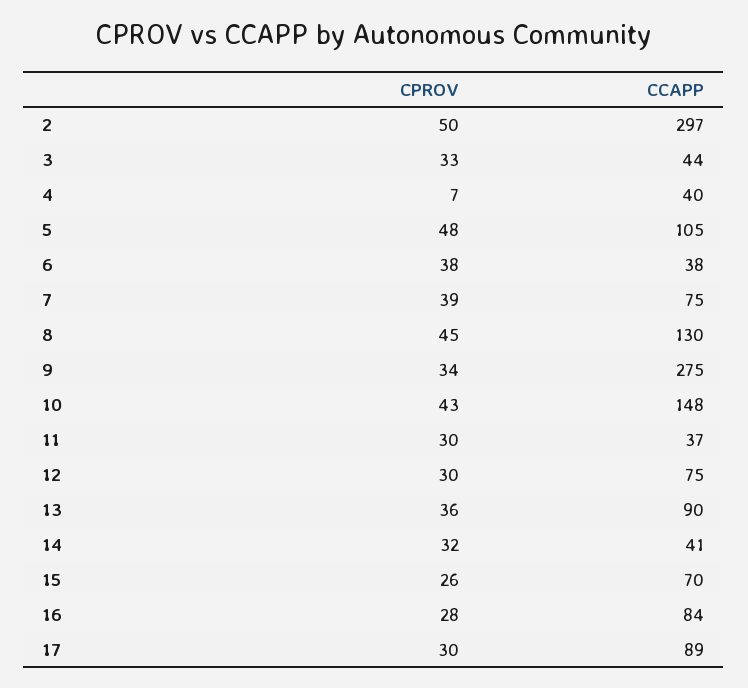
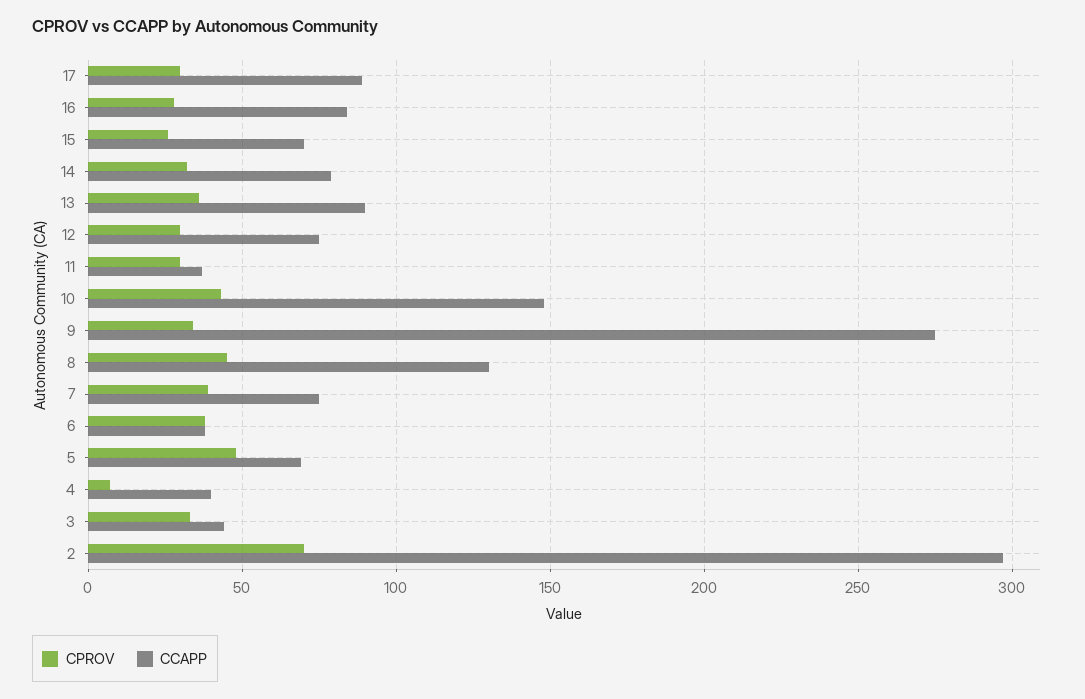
  {
    "CPROV": {
-     "2": 50,
+     "2": 70,
      "3": 33,
      "4": 7,
      "5": 48,
      "6": 38,
      "7": 39,
      "8": 45,
      "9": 34,
      "10": 43,
      "11": 30,
      "12": 30,
      "13": 36,
      "14": 32,
      "15": 26,
      "16": 28,
      "17": 30
    },
    "CCAPP": {
      "2": 297,
      "3": 44,
      "4": 40,
-     "5": 105,
+     "5": 70,
      "6": 38,
      "7": 75,
      "8": 130,
      "9": 275,
      "10": 148,
      "11": 37,
      "12": 75,
      "13": 90,
-     "14": 41,
+     "14": 80,
      "15": 70,
      "16": 84,
      "17": 89
    }
  }

